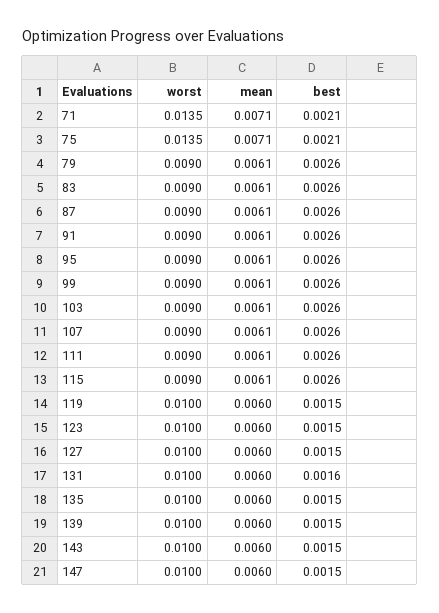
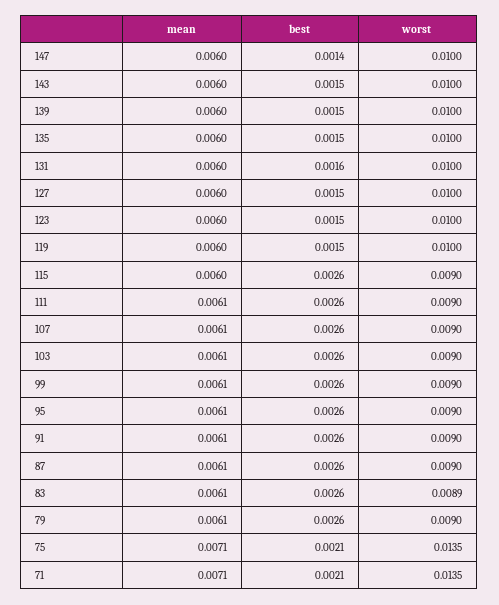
  {
    "worst": {
      "71": 0.0135,
      "75": 0.0135,
      "79": 0.009,
-     "83": 0.009,
+     "83": 0.0089,
      "87": 0.009,
      "91": 0.009,
      "95": 0.009,
      "99": 0.009,
      "103": 0.009,
      "107": 0.009,
      "111": 0.009,
      "115": 0.009,
      "119": 0.01,
      "123": 0.01,
      "127": 0.01,
      "131": 0.01,
      "135": 0.01,
      "139": 0.01,
      "143": 0.01,
      "147": 0.01
    },
    "mean": {
      "71": 0.0071,
      "75": 0.0071,
      "79": 0.0061,
      "83": 0.0061,
      "87": 0.0061,
      "91": 0.0061,
      "95": 0.0061,
      "99": 0.0061,
      "103": 0.0061,
      "107": 0.0061,
      "111": 0.0061,
-     "115": 0.0061,
+     "115": 0.006,
      "119": 0.006,
      "123": 0.006,
      "127": 0.006,
      "131": 0.006,
      "135": 0.006,
      "139": 0.006,
      "143": 0.006,
      "147": 0.006
    },
    "best": {
      "71": 0.0021,
      "75": 0.0021,
      "79": 0.0026,
      "83": 0.0026,
      "87": 0.0026,
      "91": 0.0026,
      "95": 0.0026,
      "99": 0.0026,
      "103": 0.0026,
      "107": 0.0026,
      "111": 0.0026,
      "115": 0.0026,
      "119": 0.0015,
      "123": 0.0015,
      "127": 0.0015,
      "131": 0.0016,
      "135": 0.0015,
      "139": 0.0015,
      "143": 0.0015,
-     "147": 0.0015
+     "147": 0.0014
    }
  }

